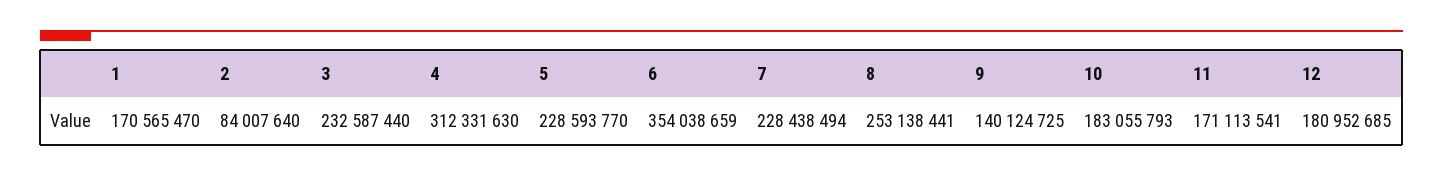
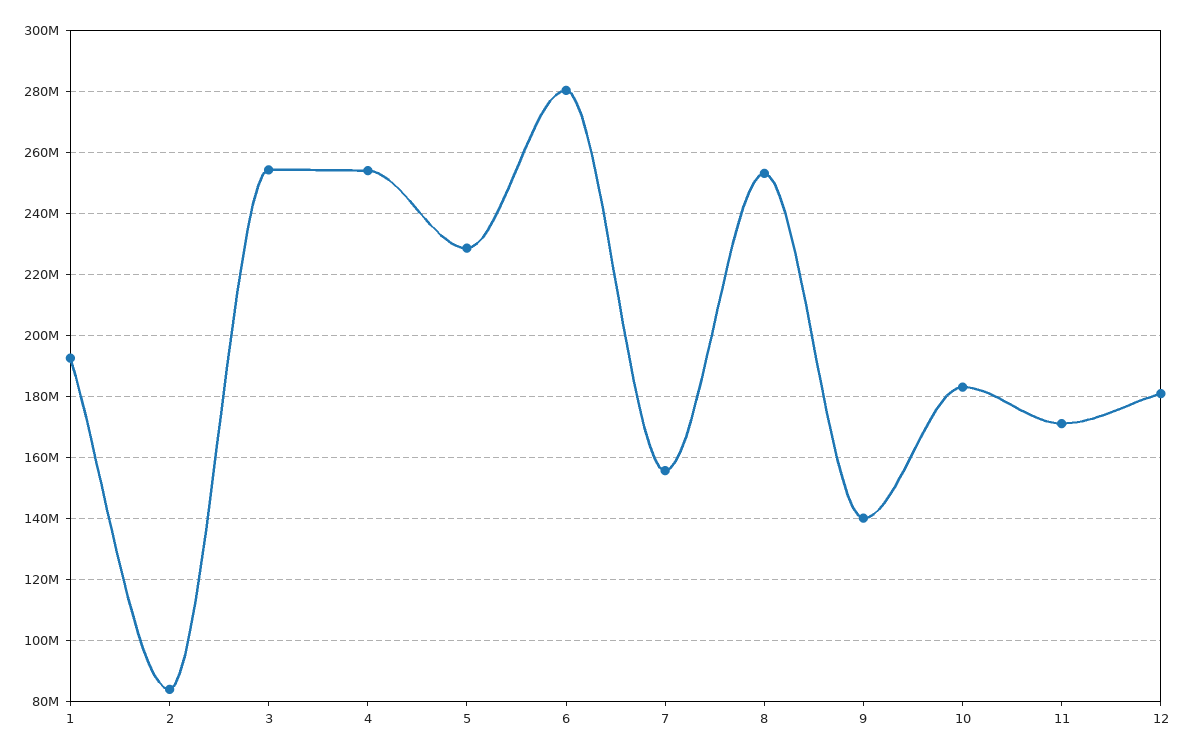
  {
-   "1": 170565470,
+   "1": 192000000,
    "2": 84007640,
-   "3": 232587440,
+   "3": 254000000,
-   "4": 312331630,
+   "4": 254000000,
    "5": 228593770,
-   "6": 354038659,
+   "6": 280000000,
-   "7": 228438494,
+   "7": 156000000,
    "8": 253138441,
    "9": 140124725,
    "10": 183055793,
    "11": 171113541,
    "12": 180952685
  }

